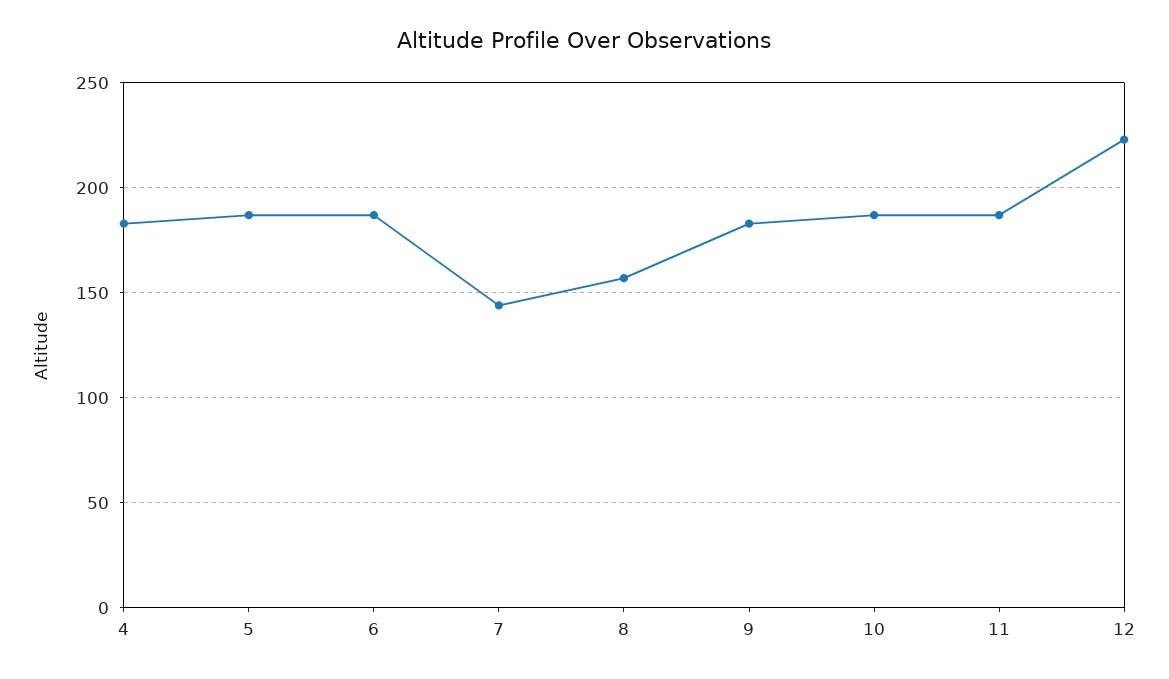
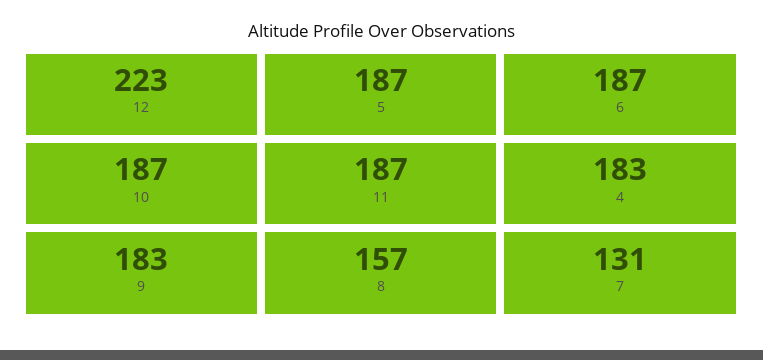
  {
    "4": 183,
    "5": 187,
    "6": 187,
-   "7": 145,
+   "7": 131,
    "8": 157,
    "9": 183,
    "10": 187,
    "11": 187,
    "12": 223
  }

